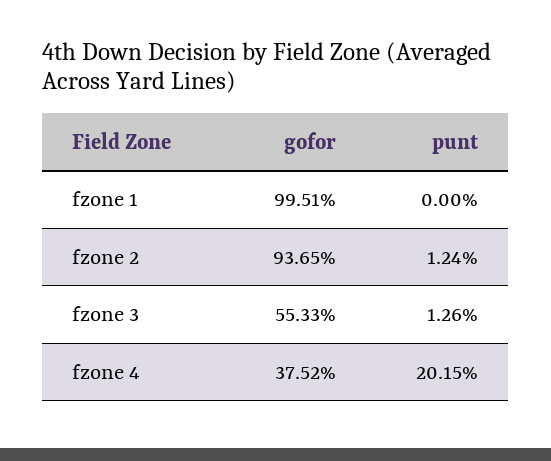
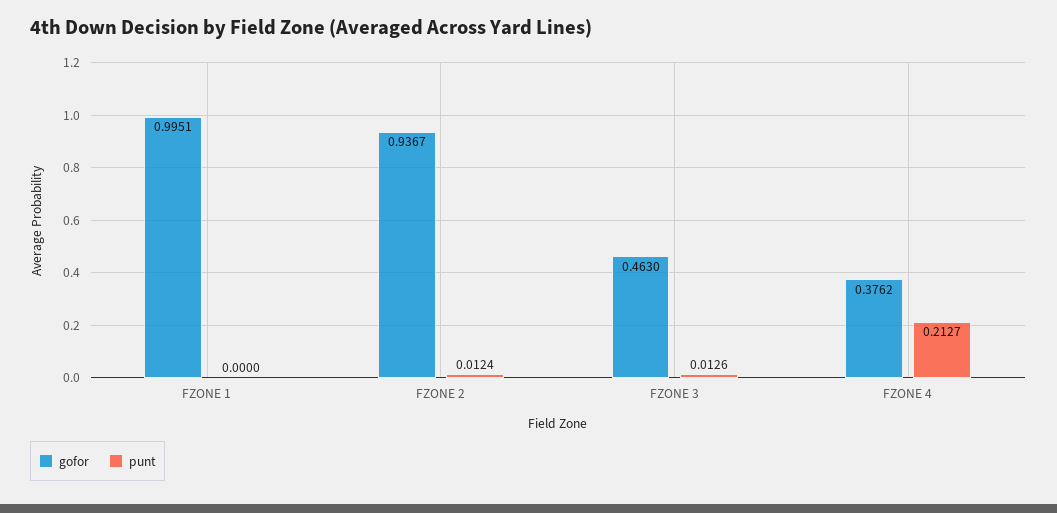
  {
    "gofor": {
      "fzone 1": 0.9951,
-     "fzone 2": 0.9365,
+     "fzone 2": 0.9367,
-     "fzone 3": 0.5533,
+     "fzone 3": 0.463,
-     "fzone 4": 0.3752
+     "fzone 4": 0.3762
    },
    "punt": {
      "fzone 1": 0,
      "fzone 2": 0.0124,
      "fzone 3": 0.0126,
-     "fzone 4": 0.2015
+     "fzone 4": 0.2127
    }
  }

